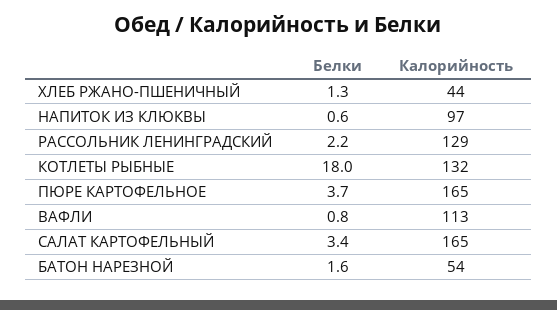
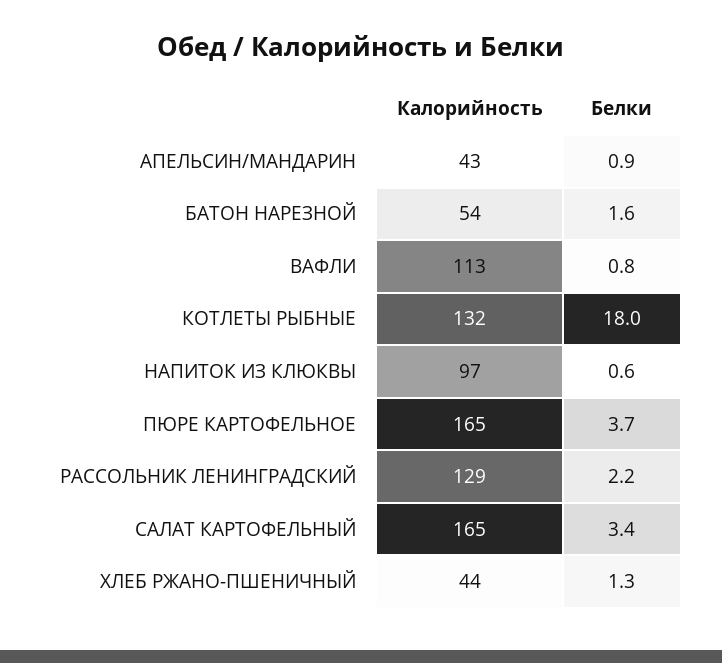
  {
    "Белки": {
      "ХЛЕБ РЖАНО-ПШЕНИЧНЫЙ": 1.3,
      "НАПИТОК ИЗ КЛЮКВЫ": 0.6,
      "РАССОЛЬНИК ЛЕНИНГРАДСКИЙ": 2.2,
      "КОТЛЕТЫ РЫБНЫЕ": 18,
      "ПЮРЕ КАРТОФЕЛЬНОЕ": 3.7,
      "ВАФЛИ": 0.8,
      "САЛАТ КАРТОФЕЛЬНЫЙ": 3.4,
-     "БАТОН НАРЕЗНОЙ": 1.6
+     "БАТОН НАРЕЗНОЙ": 1.6,
+     "АПЕЛЬСИН/МАНДАРИН": 0.9
    },
    "Калорийность": {
      "ХЛЕБ РЖАНО-ПШЕНИЧНЫЙ": 44,
      "НАПИТОК ИЗ КЛЮКВЫ": 97,
      "РАССОЛЬНИК ЛЕНИНГРАДСКИЙ": 129,
      "КОТЛЕТЫ РЫБНЫЕ": 132,
      "ПЮРЕ КАРТОФЕЛЬНОЕ": 165,
      "ВАФЛИ": 113,
      "САЛАТ КАРТОФЕЛЬНЫЙ": 165,
-     "БАТОН НАРЕЗНОЙ": 54
+     "БАТОН НАРЕЗНОЙ": 54,
+     "АПЕЛЬСИН/МАНДАРИН": 43
    }
  }

